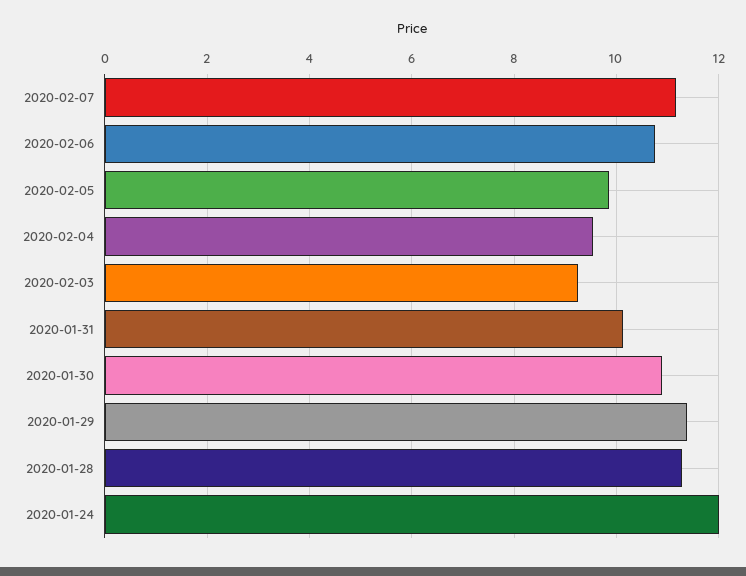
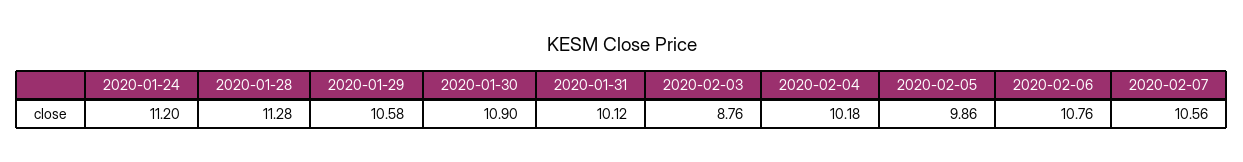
  {
-   "2020-02-07": 11.2,
+   "2020-02-07": 10.56,
    "2020-02-06": 10.76,
    "2020-02-05": 9.86,
-   "2020-02-04": 9.6,
+   "2020-02-04": 10.18,
-   "2020-02-03": 9.2,
+   "2020-02-03": 8.76,
    "2020-01-31": 10.12,
    "2020-01-30": 10.9,
-   "2020-01-29": 11.4,
+   "2020-01-29": 10.58,
    "2020-01-28": 11.28,
-   "2020-01-24": 12
+   "2020-01-24": 11.2
  }

